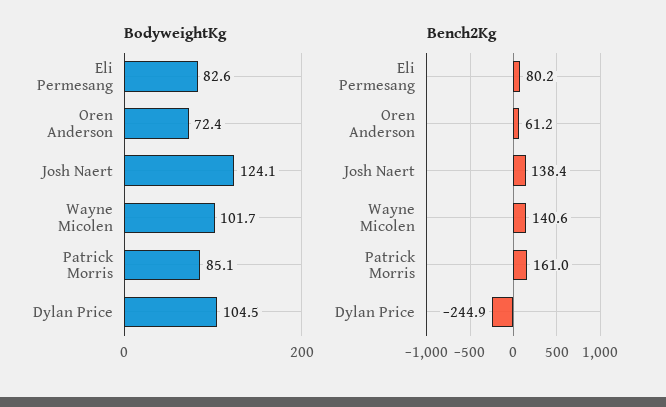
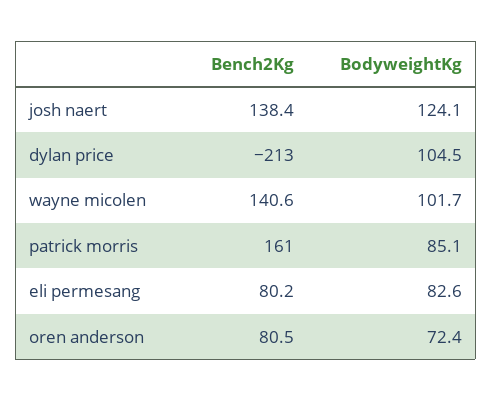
  {
    "BodyweightKg": {
      "Eli Permesang": 82.6,
      "Oren Anderson": 72.4,
      "Josh Naert": 124.1,
      "Wayne Micolen": 101.7,
      "Patrick Morris": 85.1,
      "Dylan Price": 104.5
    },
    "Bench2Kg": {
      "Eli Permesang": 80.2,
-     "Oren Anderson": 61.2,
+     "Oren Anderson": 80.5,
      "Josh Naert": 138.4,
      "Wayne Micolen": 140.6,
      "Patrick Morris": 161,
-     "Dylan Price": -244.9
+     "Dylan Price": -213
    }
  }

